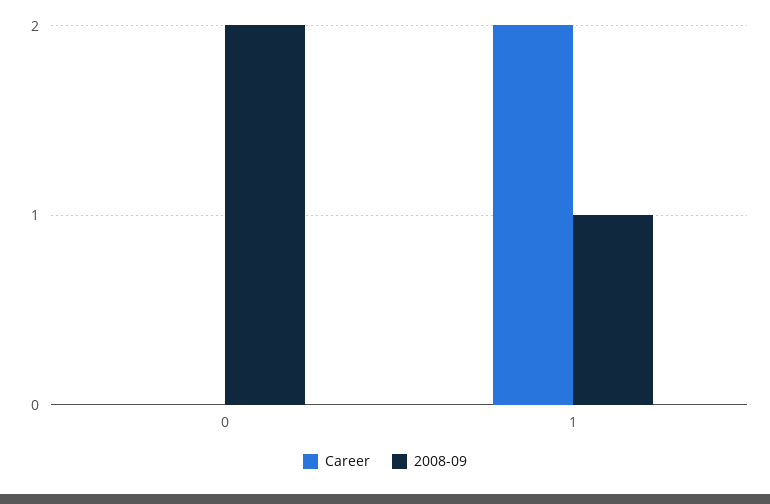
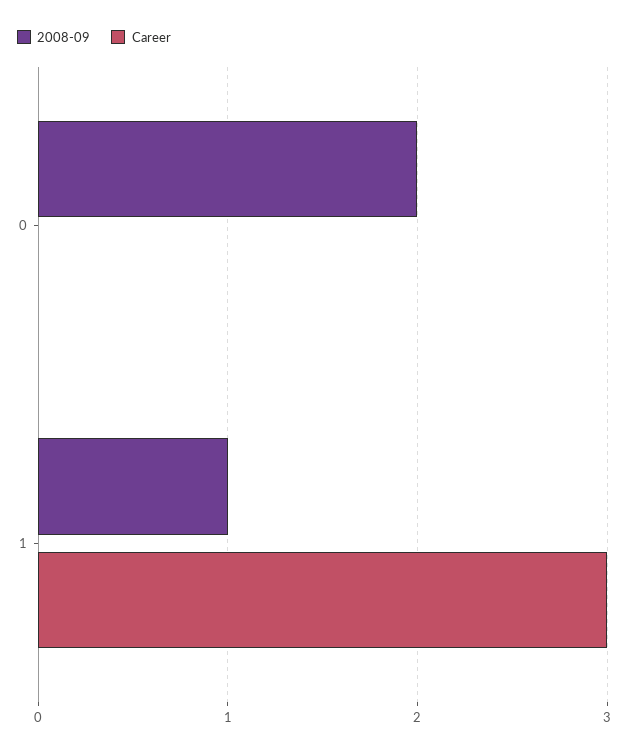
  {
    "Career": {
      "0": 0,
-     "1": 2
+     "1": 3
    },
    "2008-09": {
      "0": 2,
      "1": 1
    }
  }

